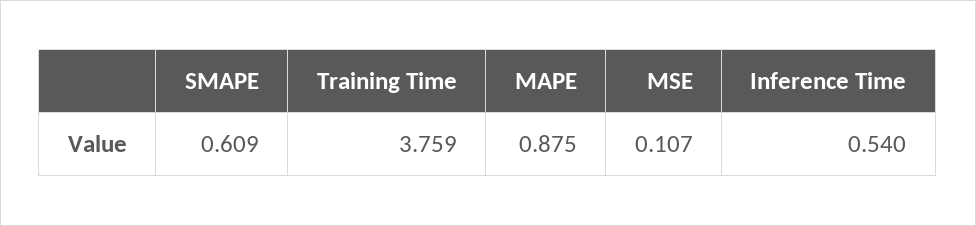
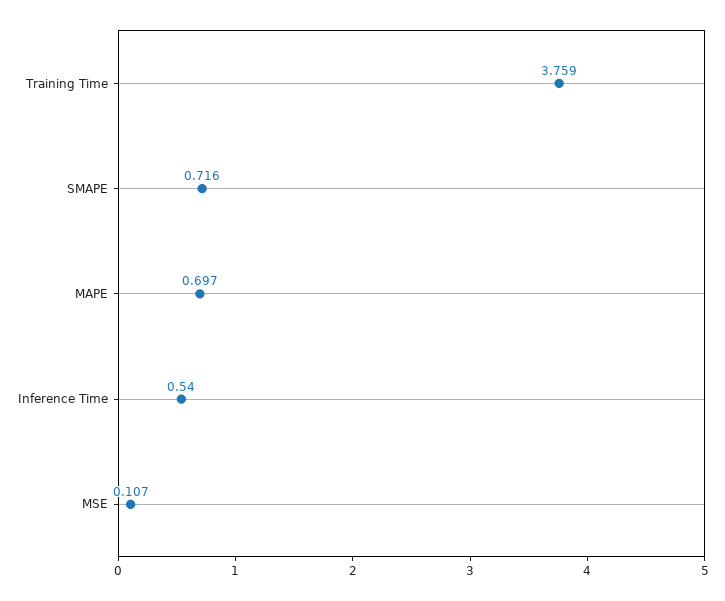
  {
-   "SMAPE": 0.609,
+   "SMAPE": 0.716,
    "Training Time": 3.759,
-   "MAPE": 0.875,
+   "MAPE": 0.697,
    "MSE": 0.107,
    "Inference Time": 0.54
  }

